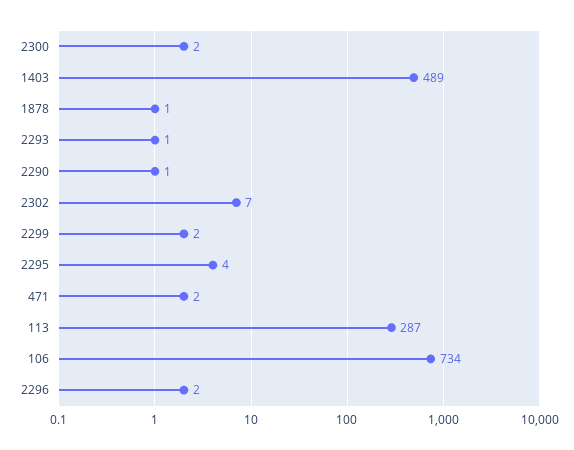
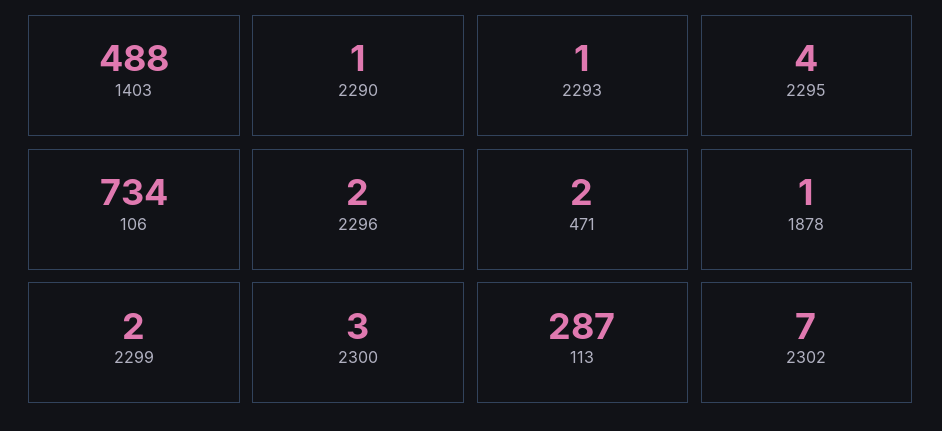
  {
-   "2300": 2,
+   "2300": 3,
-   "1403": 489,
+   "1403": 488,
    "1878": 1,
    "2293": 1,
    "2290": 1,
    "2302": 7,
    "2299": 2,
    "2295": 4,
    "471": 2,
    "113": 287,
    "106": 734,
    "2296": 2
  }

